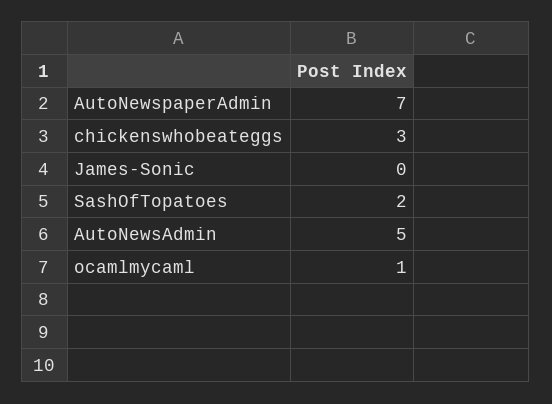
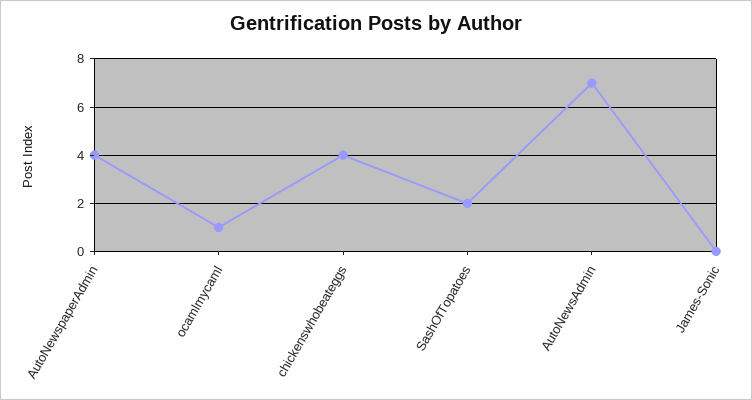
  {
-   "AutoNewspaperAdmin": 7,
+   "AutoNewspaperAdmin": 4,
-   "chickenswhobeateggs": 3,
+   "chickenswhobeateggs": 4,
    "James-Sonic": 0,
    "SashOfTopatoes": 2,
-   "AutoNewsAdmin": 5,
+   "AutoNewsAdmin": 7,
    "ocamlmycaml": 1
  }

